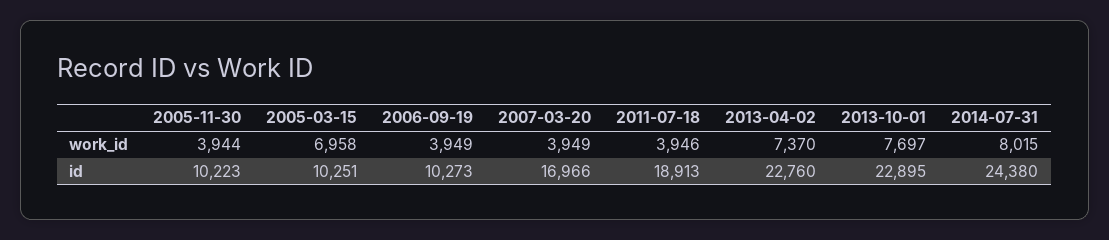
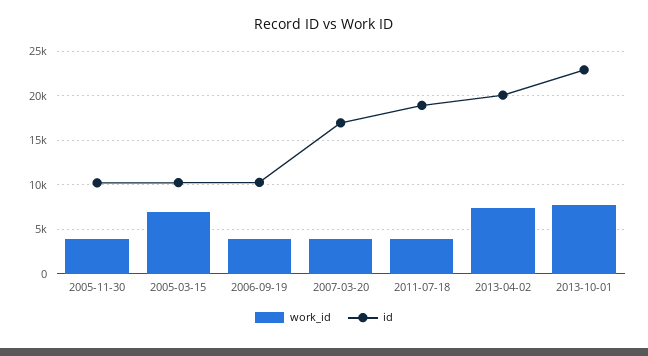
  {
    "work_id": {
      "2005-11-30": 3944,
      "2005-03-15": 6958,
      "2006-09-19": 3949,
      "2007-03-20": 3949,
      "2011-07-18": 3946,
      "2013-04-02": 7370,
-     "2013-10-01": 7697,
+     "2013-10-01": 7697
-     "2014-07-31": 8015
    },
    "id": {
      "2005-11-30": 10223,
      "2005-03-15": 10251,
      "2006-09-19": 10273,
      "2007-03-20": 16966,
      "2011-07-18": 18913,
-     "2013-04-02": 22760,
+     "2013-04-02": 20000,
-     "2013-10-01": 22895,
+     "2013-10-01": 22895
-     "2014-07-31": 24380
    }
  }

